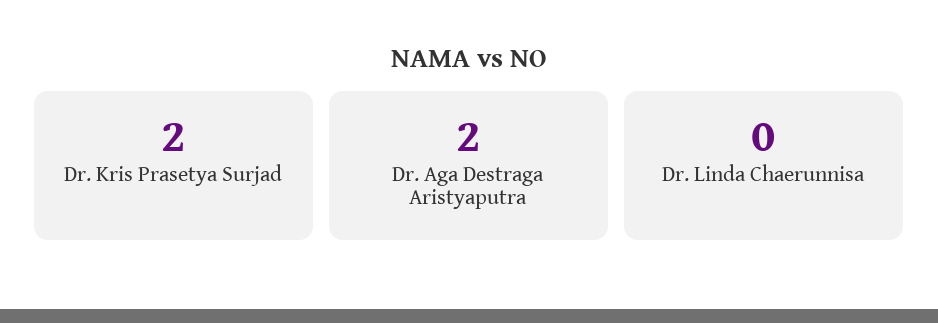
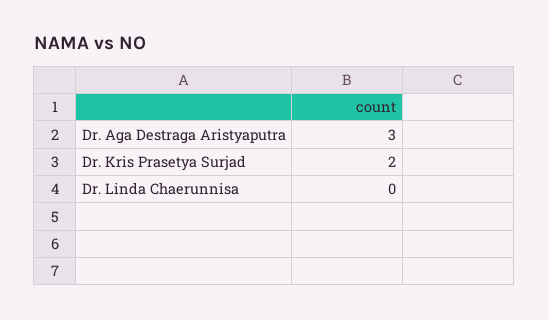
  {
    "Dr. Kris Prasetya Surjad": 2,
-   "Dr. Aga Destraga Aristyaputra": 2,
+   "Dr. Aga Destraga Aristyaputra": 3,
    "Dr. Linda Chaerunnisa": 0
  }

